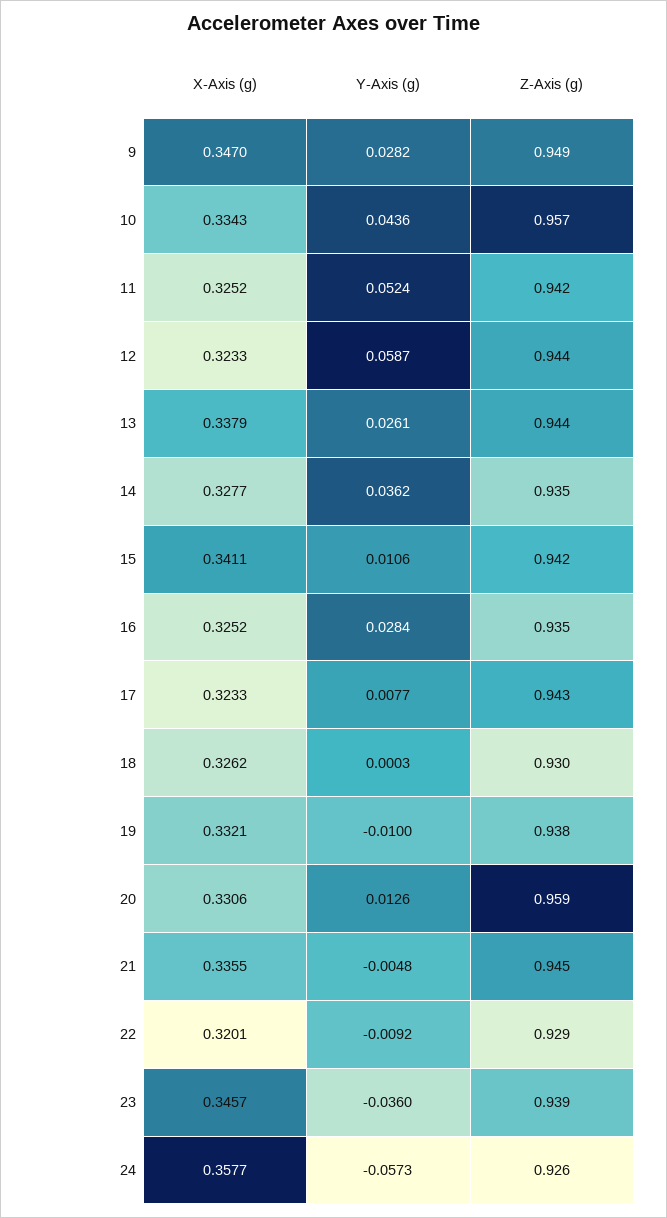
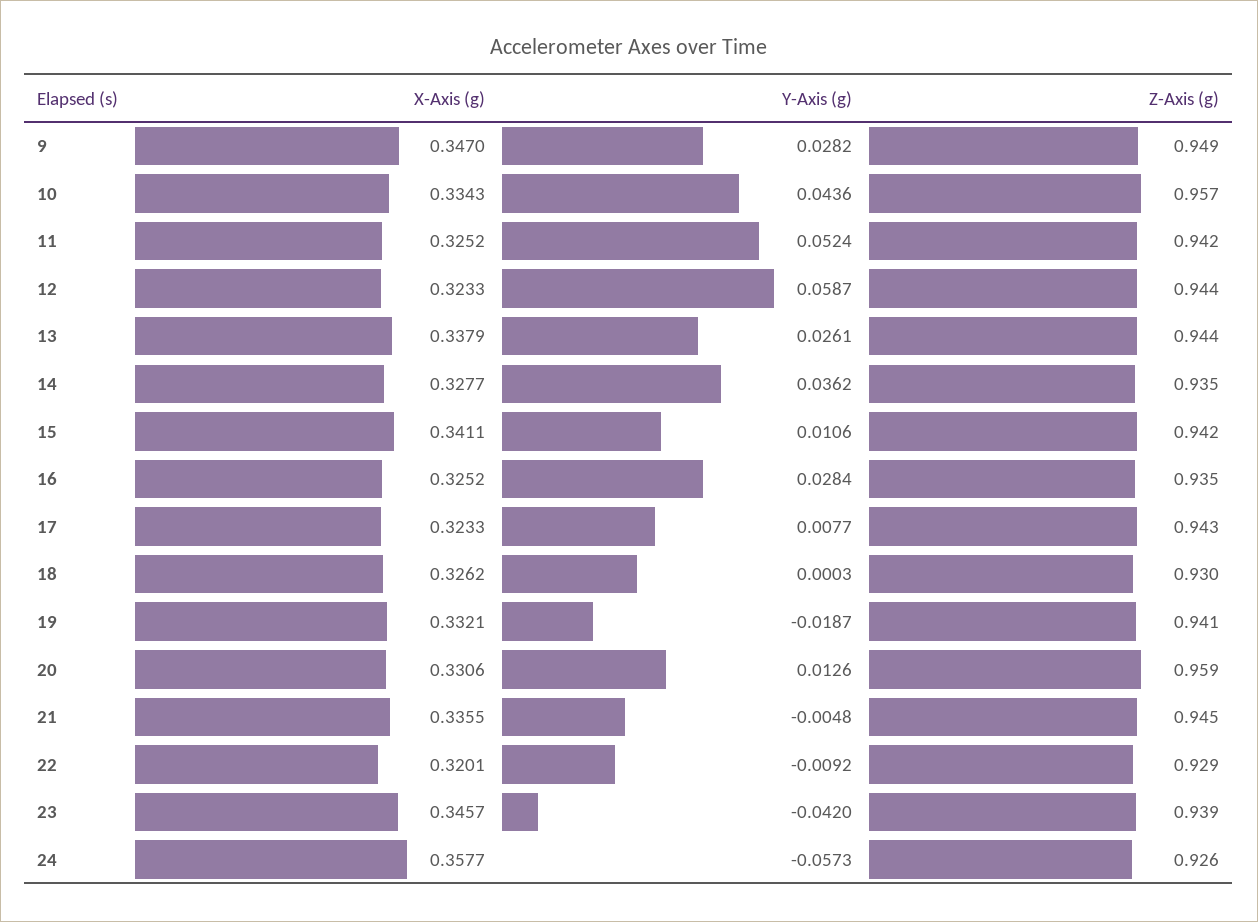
  {
    "X-Axis (g)": {
      "9": 0.347,
      "10": 0.3343,
      "11": 0.3252,
      "12": 0.3233,
      "13": 0.3379,
      "14": 0.3277,
      "15": 0.3411,
      "16": 0.3252,
      "17": 0.3233,
      "18": 0.3262,
      "19": 0.3321,
      "20": 0.3306,
      "21": 0.3355,
      "22": 0.3201,
      "23": 0.3457,
      "24": 0.3577
    },
    "Y-Axis (g)": {
      "9": 0.0282,
      "10": 0.0436,
      "11": 0.0524,
      "12": 0.0587,
      "13": 0.0261,
      "14": 0.0362,
      "15": 0.0106,
      "16": 0.0284,
      "17": 0.0077,
      "18": 0.0003,
-     "19": -0.01,
+     "19": -0.0187,
      "20": 0.0126,
      "21": -0.0048,
      "22": -0.0092,
-     "23": -0.036,
+     "23": -0.042,
      "24": -0.0573
    },
    "Z-Axis (g)": {
      "9": 0.949,
      "10": 0.957,
      "11": 0.942,
      "12": 0.944,
      "13": 0.944,
      "14": 0.935,
      "15": 0.942,
      "16": 0.935,
      "17": 0.943,
      "18": 0.93,
-     "19": 0.938,
+     "19": 0.941,
      "20": 0.959,
      "21": 0.945,
      "22": 0.929,
      "23": 0.939,
      "24": 0.926
    }
  }

